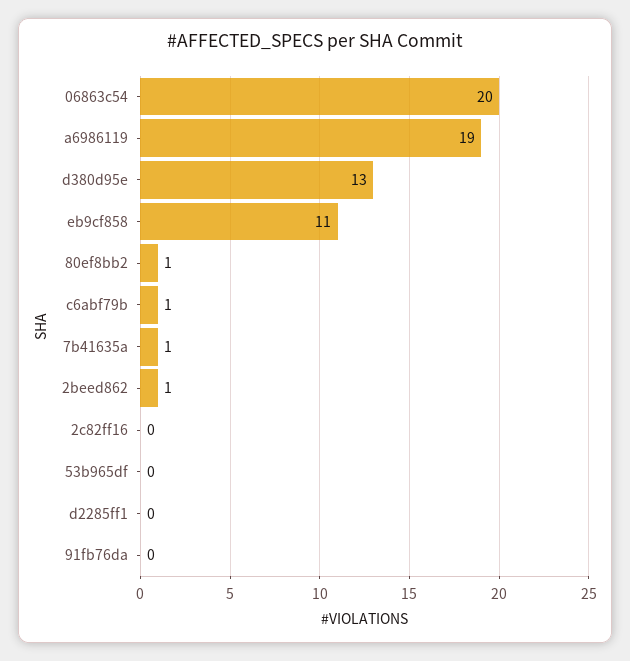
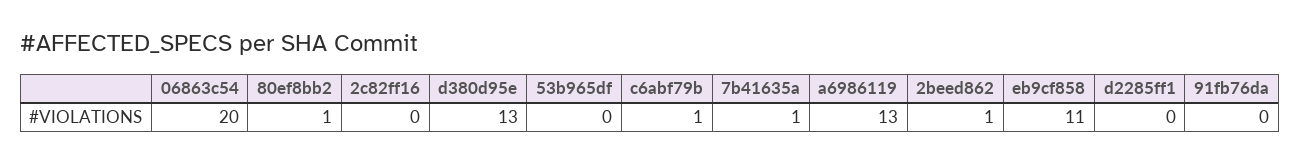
  {
    "06863c54": 20,
-   "a6986119": 19,
+   "a6986119": 13,
    "d380d95e": 13,
    "eb9cf858": 11,
    "80ef8bb2": 1,
    "c6abf79b": 1,
    "7b41635a": 1,
    "2beed862": 1,
    "2c82ff16": 0,
    "53b965df": 0,
    "d2285ff1": 0,
    "91fb76da": 0
  }

